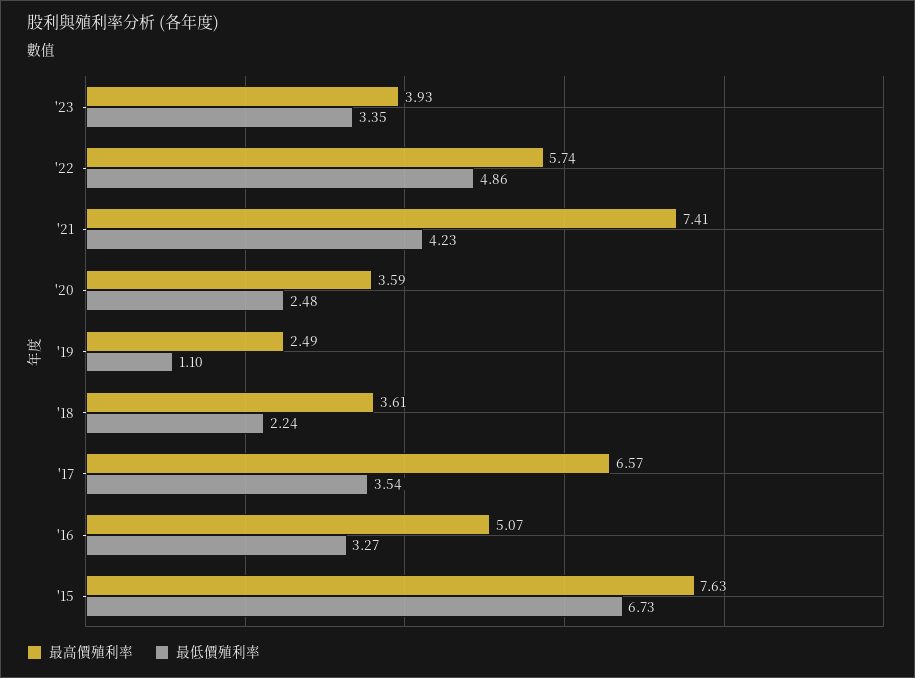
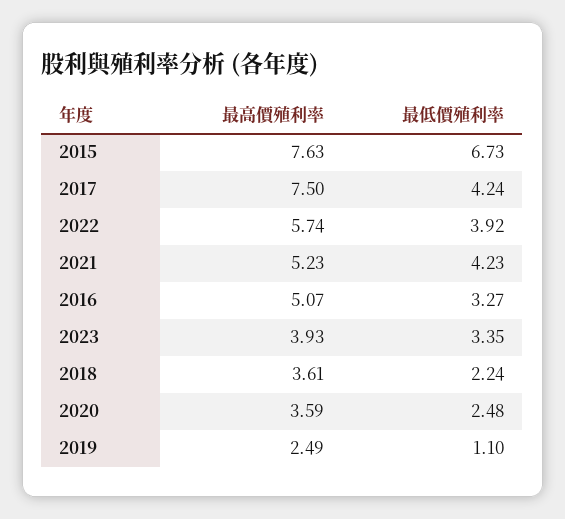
  {
    "最高價殖利率": {
      "'23": 3.93,
      "'22": 5.74,
-     "'21": 7.41,
+     "'21": 5.23,
      "'20": 3.59,
      "'19": 2.49,
      "'18": 3.61,
-     "'17": 6.57,
+     "'17": 7.5,
      "'16": 5.07,
      "'15": 7.63
    },
    "最低價殖利率": {
      "'23": 3.35,
-     "'22": 4.86,
+     "'22": 3.92,
      "'21": 4.23,
      "'20": 2.48,
      "'19": 1.1,
      "'18": 2.24,
-     "'17": 3.54,
+     "'17": 4.24,
      "'16": 3.27,
      "'15": 6.73
    }
  }

